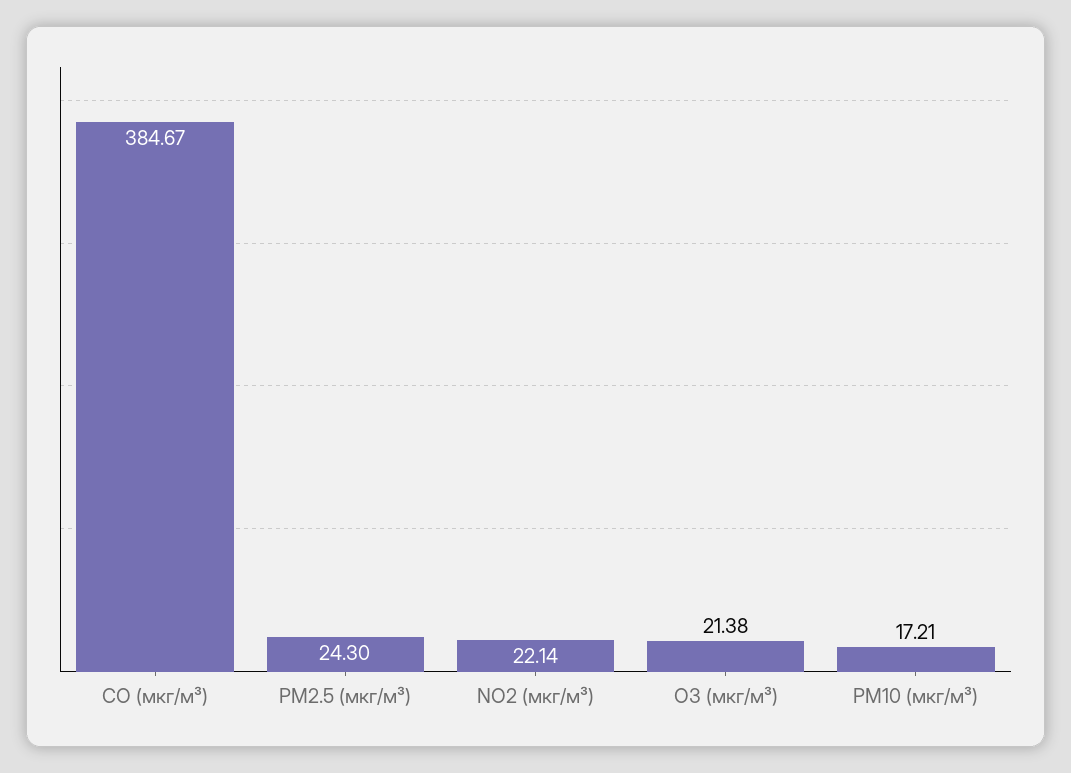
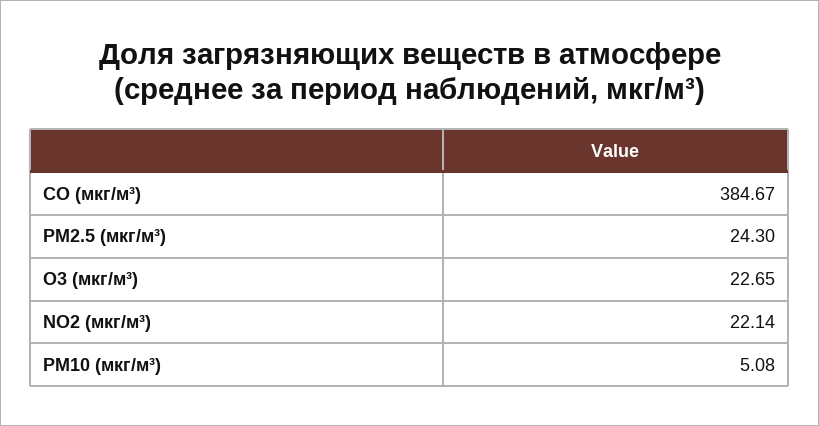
  {
    "CO (мкг/м³)": 384.67,
    "PM2.5 (мкг/м³)": 24.3,
    "NO2 (мкг/м³)": 22.14,
-   "O3 (мкг/м³)": 21.38,
+   "O3 (мкг/м³)": 22.65,
-   "PM10 (мкг/м³)": 17.21
+   "PM10 (мкг/м³)": 5.08
  }

